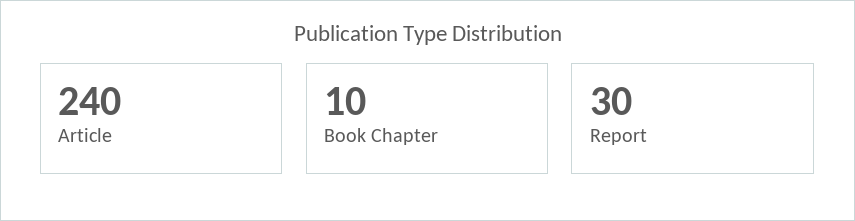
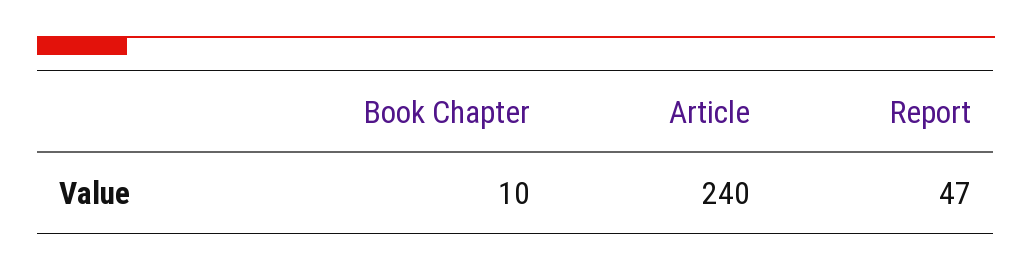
  {
    "Article": 240,
    "Book Chapter": 10,
-   "Report": 30
+   "Report": 47
  }

